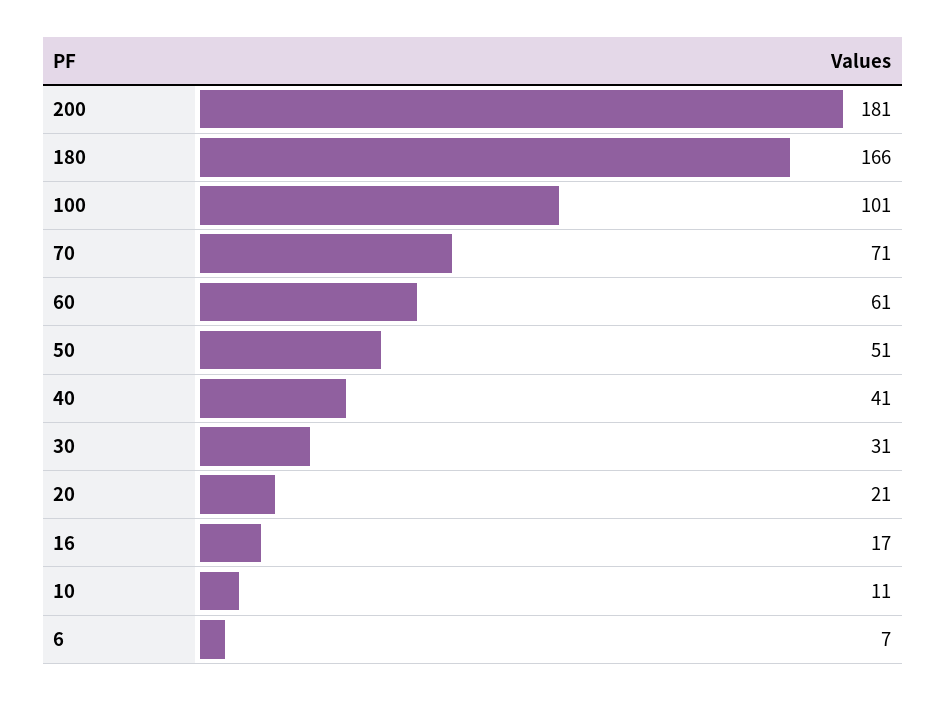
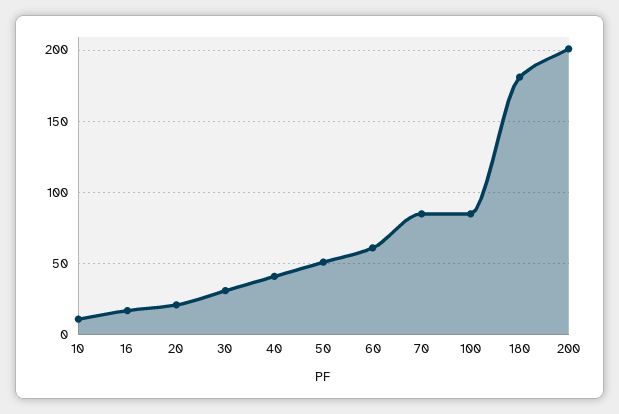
  {
-   "200": 181,
+   "200": 200,
-   "180": 166,
+   "180": 180,
-   "100": 101,
+   "100": 85,
-   "70": 71,
+   "70": 85,
    "60": 61,
    "50": 51,
    "40": 41,
    "30": 31,
    "20": 21,
    "16": 17,
-   "10": 11,
+   "10": 11
-   "6": 7
  }

